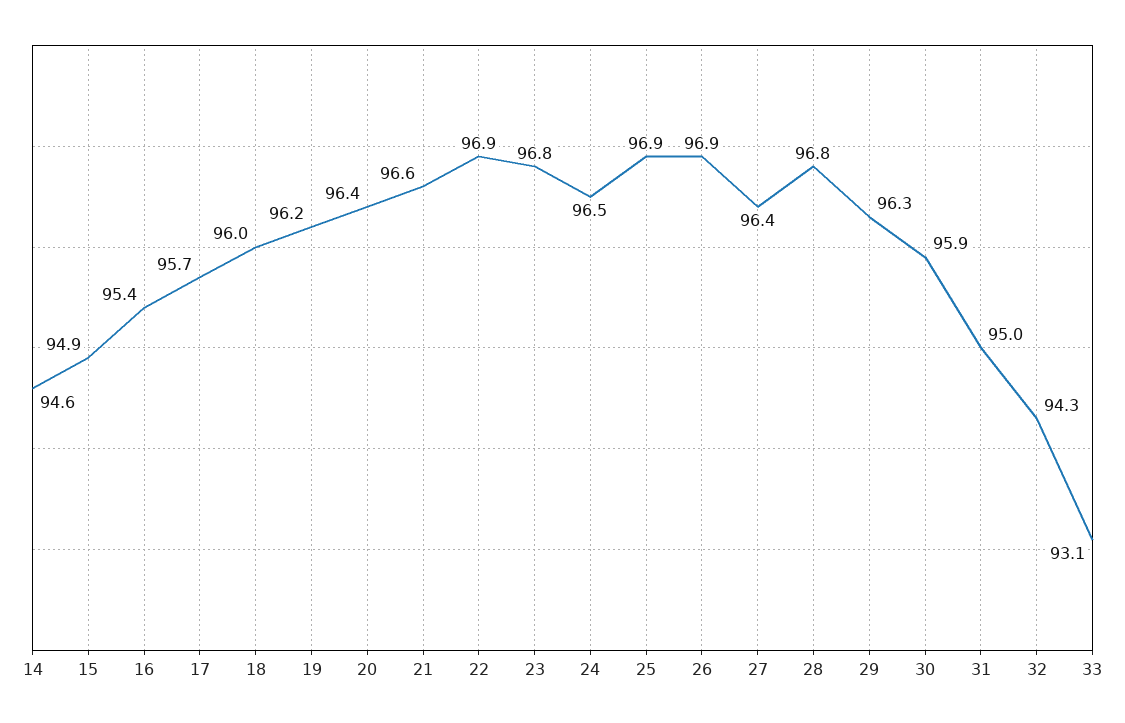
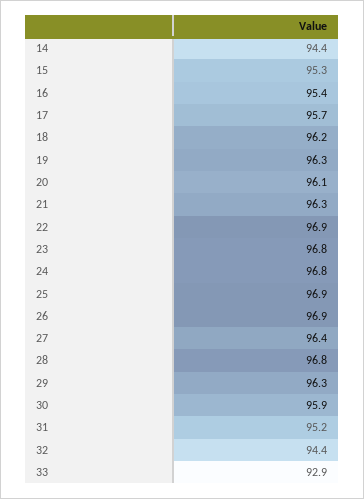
  {
-   "14": 94.6,
+   "14": 94.4,
-   "15": 94.9,
+   "15": 95.3,
    "16": 95.4,
    "17": 95.7,
-   "18": 96,
+   "18": 96.2,
-   "19": 96.2,
+   "19": 96.3,
-   "20": 96.4,
+   "20": 96.1,
-   "21": 96.6,
+   "21": 96.3,
    "22": 96.9,
    "23": 96.8,
-   "24": 96.5,
+   "24": 96.8,
    "25": 96.9,
    "26": 96.9,
    "27": 96.4,
    "28": 96.8,
    "29": 96.3,
    "30": 95.9,
-   "31": 95,
+   "31": 95.2,
-   "32": 94.3,
+   "32": 94.4,
-   "33": 93.1
+   "33": 92.9
  }

